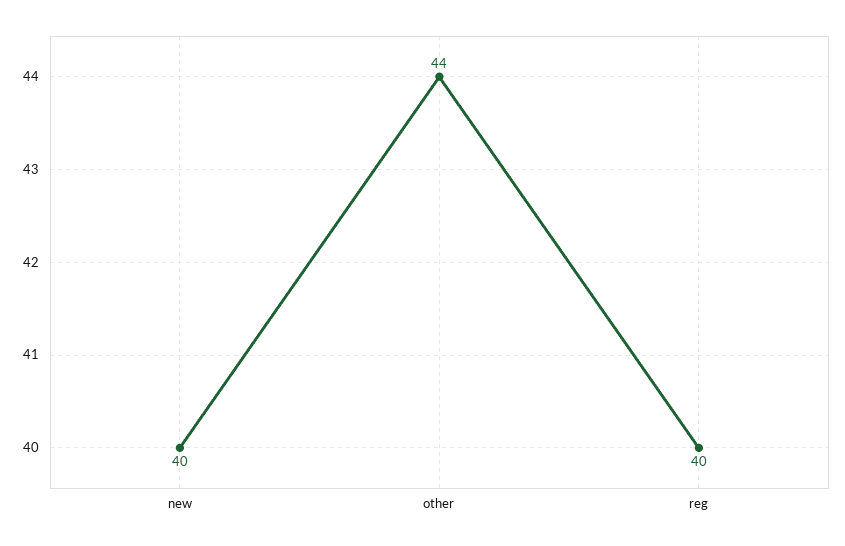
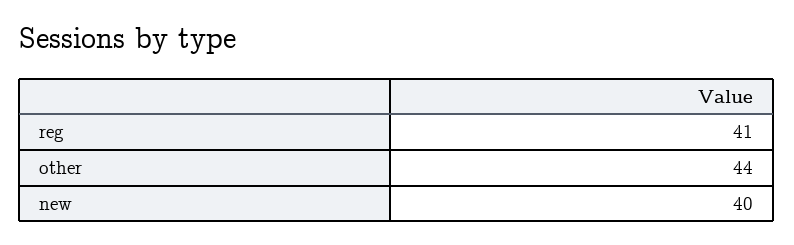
  {
    "new": 40,
    "other": 44,
-   "reg": 40
+   "reg": 41
  }

